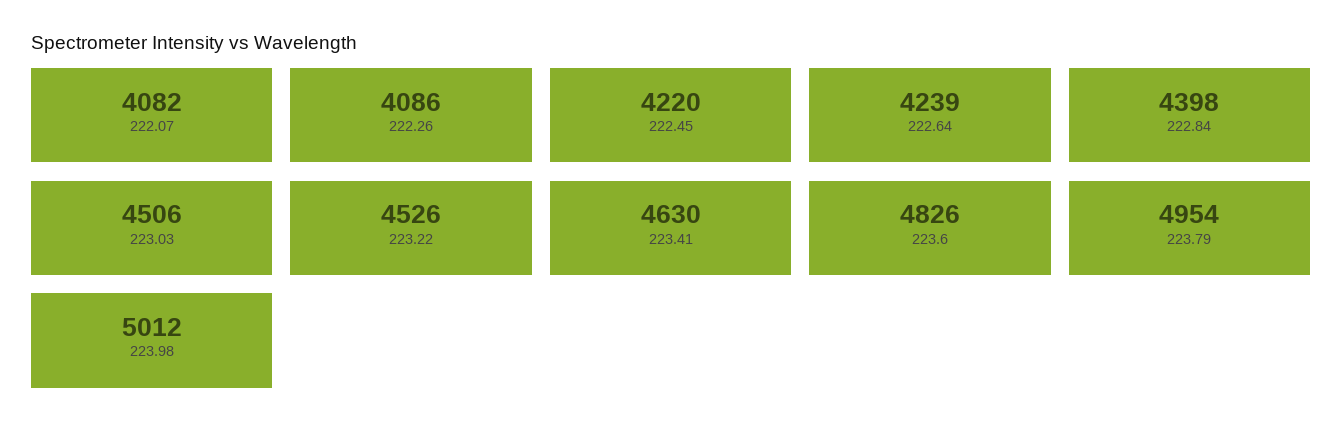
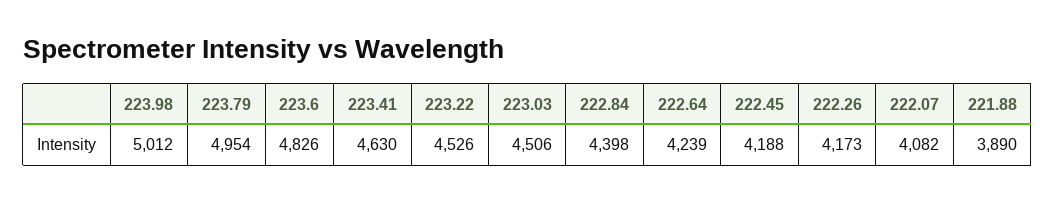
  {
    "222.07": 4082,
-   "222.26": 4086,
+   "222.26": 4173,
-   "222.45": 4220,
+   "222.45": 4188,
    "222.64": 4239,
    "222.84": 4398,
    "223.03": 4506,
    "223.22": 4526,
    "223.41": 4630,
    "223.6": 4826,
    "223.79": 4954,
-   "223.98": 5012
+   "223.98": 5012,
+   "221.88": 3890
  }

